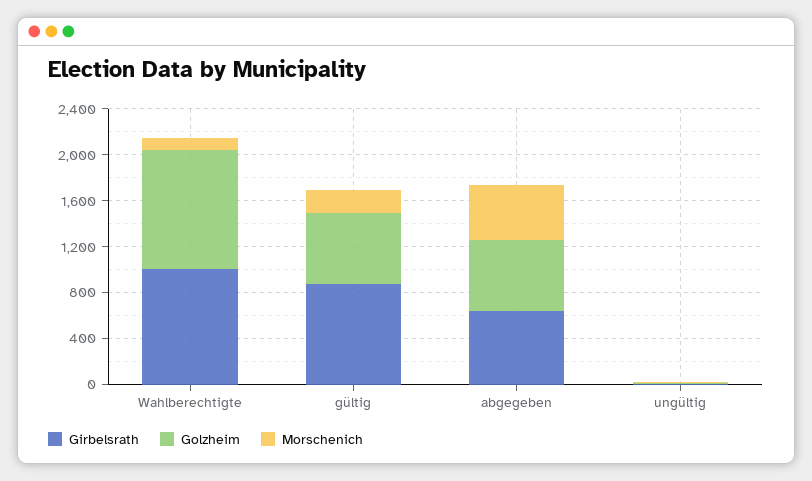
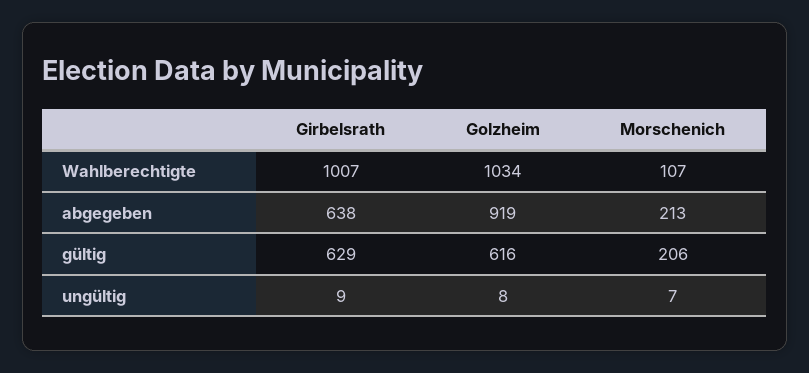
  {
    "Girbelsrath": {
      "Wahlberechtigte": 1007,
-     "gültig": 900,
+     "gültig": 629,
      "abgegeben": 638,
      "ungültig": 9
    },
    "Golzheim": {
      "Wahlberechtigte": 1034,
      "gültig": 616,
-     "abgegeben": 600,
+     "abgegeben": 919,
      "ungültig": 8
    },
    "Morschenich": {
      "Wahlberechtigte": 107,
      "gültig": 206,
-     "abgegeben": 500,
+     "abgegeben": 213,
      "ungültig": 7
    }
  }

